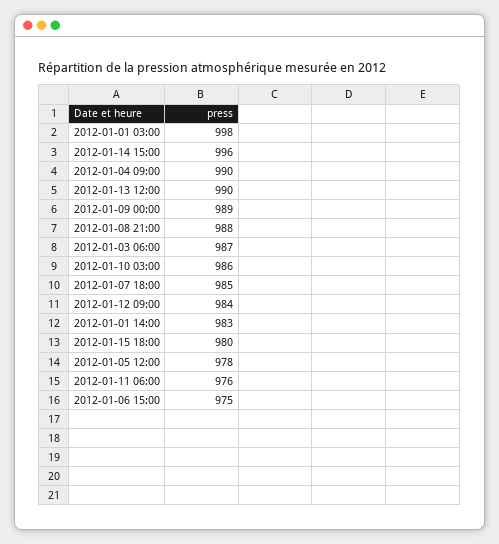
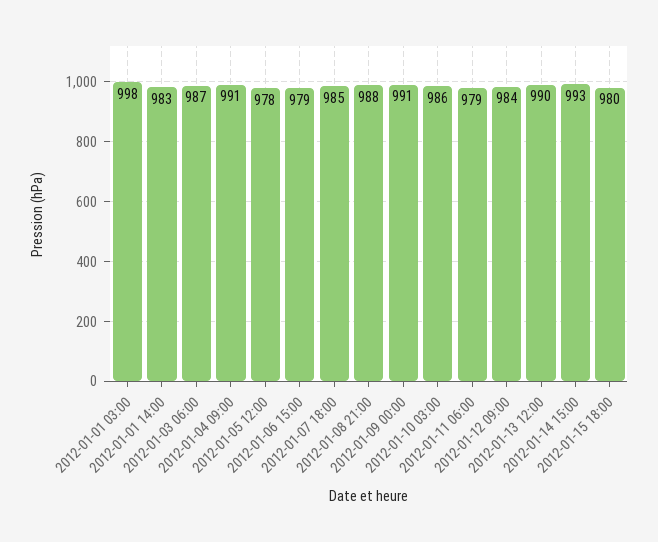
  {
    "2012-01-01 03:00": 998,
-   "2012-01-14 15:00": 996,
+   "2012-01-14 15:00": 993,
-   "2012-01-04 09:00": 990,
+   "2012-01-04 09:00": 991,
    "2012-01-13 12:00": 990,
-   "2012-01-09 00:00": 989,
+   "2012-01-09 00:00": 991,
    "2012-01-08 21:00": 988,
    "2012-01-03 06:00": 987,
    "2012-01-10 03:00": 986,
    "2012-01-07 18:00": 985,
    "2012-01-12 09:00": 984,
    "2012-01-01 14:00": 983,
    "2012-01-15 18:00": 980,
    "2012-01-05 12:00": 978,
-   "2012-01-11 06:00": 976,
+   "2012-01-11 06:00": 979,
-   "2012-01-06 15:00": 975
+   "2012-01-06 15:00": 979
  }

